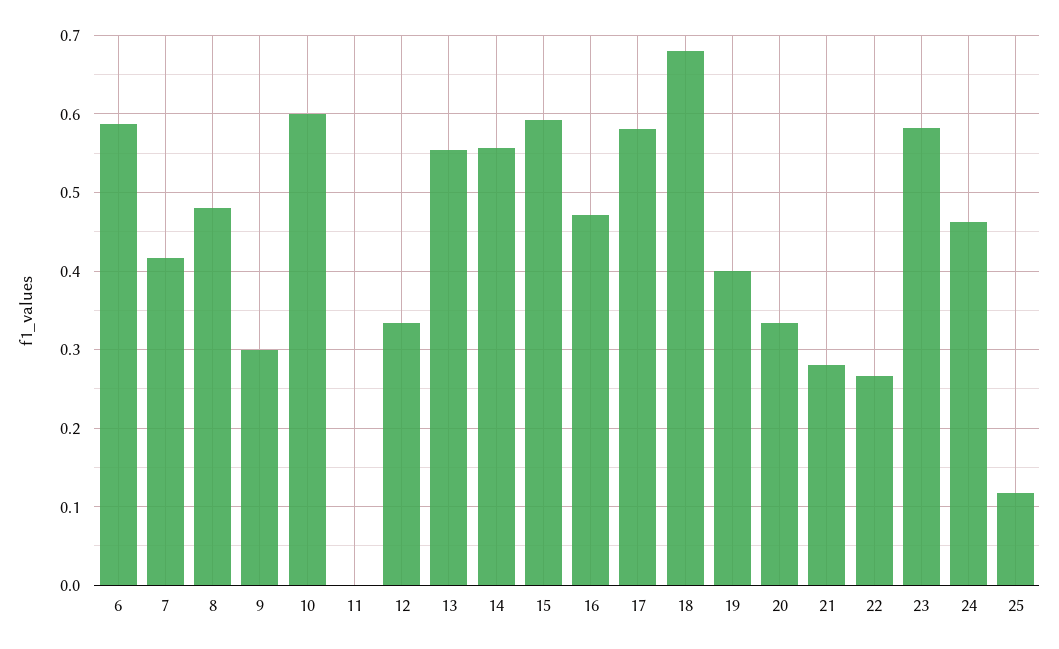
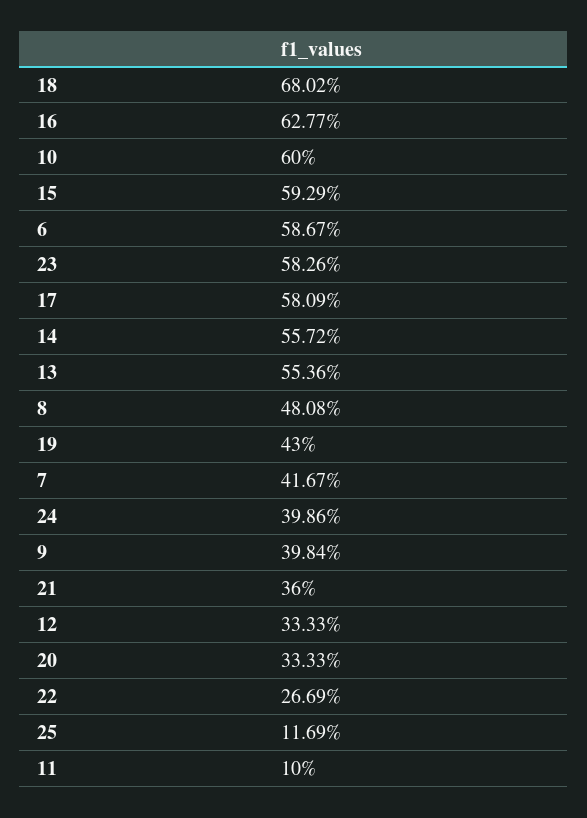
  {
    "6": 0.5867,
    "7": 0.4167,
    "8": 0.4808,
-   "9": 0.3,
+   "9": 0.3984,
    "10": 0.6,
-   "11": 0,
+   "11": 0.1,
    "12": 0.3333,
    "13": 0.5536,
    "14": 0.5572,
    "15": 0.5929,
-   "16": 0.47,
+   "16": 0.6277,
    "17": 0.5809,
    "18": 0.6802,
-   "19": 0.4,
+   "19": 0.43,
    "20": 0.3333,
-   "21": 0.28,
+   "21": 0.36,
    "22": 0.2669,
    "23": 0.5826,
-   "24": 0.46,
+   "24": 0.3986,
    "25": 0.1169
  }

